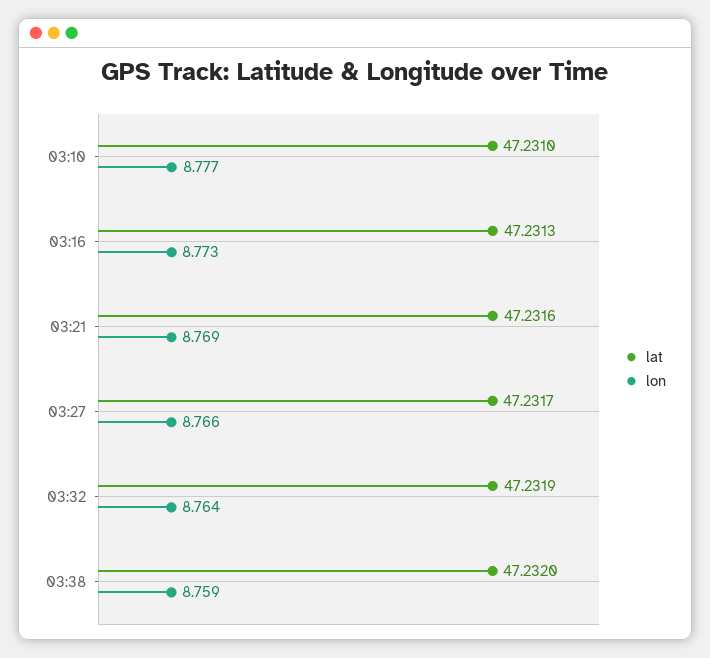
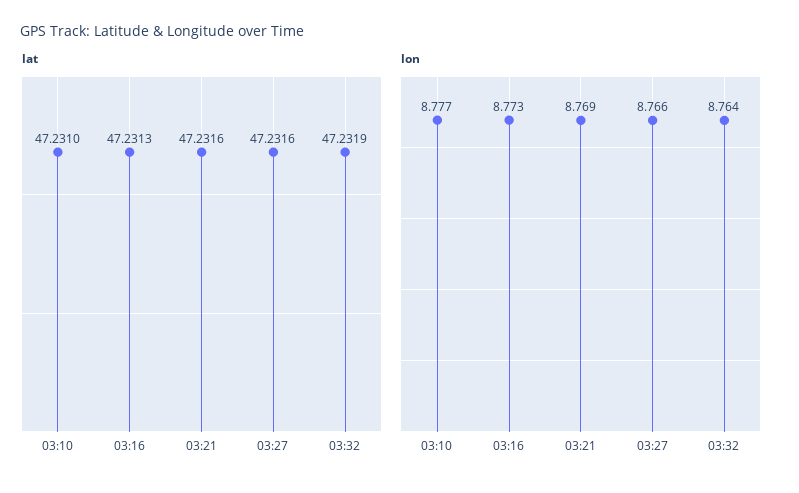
  {
    "lat": {
      "03:10": 47.231,
      "03:16": 47.2313,
      "03:21": 47.2316,
-     "03:27": 47.2317,
+     "03:27": 47.2316,
-     "03:32": 47.2319,
+     "03:32": 47.2319
-     "03:38": 47.232
    },
    "lon": {
      "03:10": 8.777,
      "03:16": 8.773,
      "03:21": 8.769,
      "03:27": 8.766,
-     "03:32": 8.764,
+     "03:32": 8.764
-     "03:38": 8.759
    }
  }

